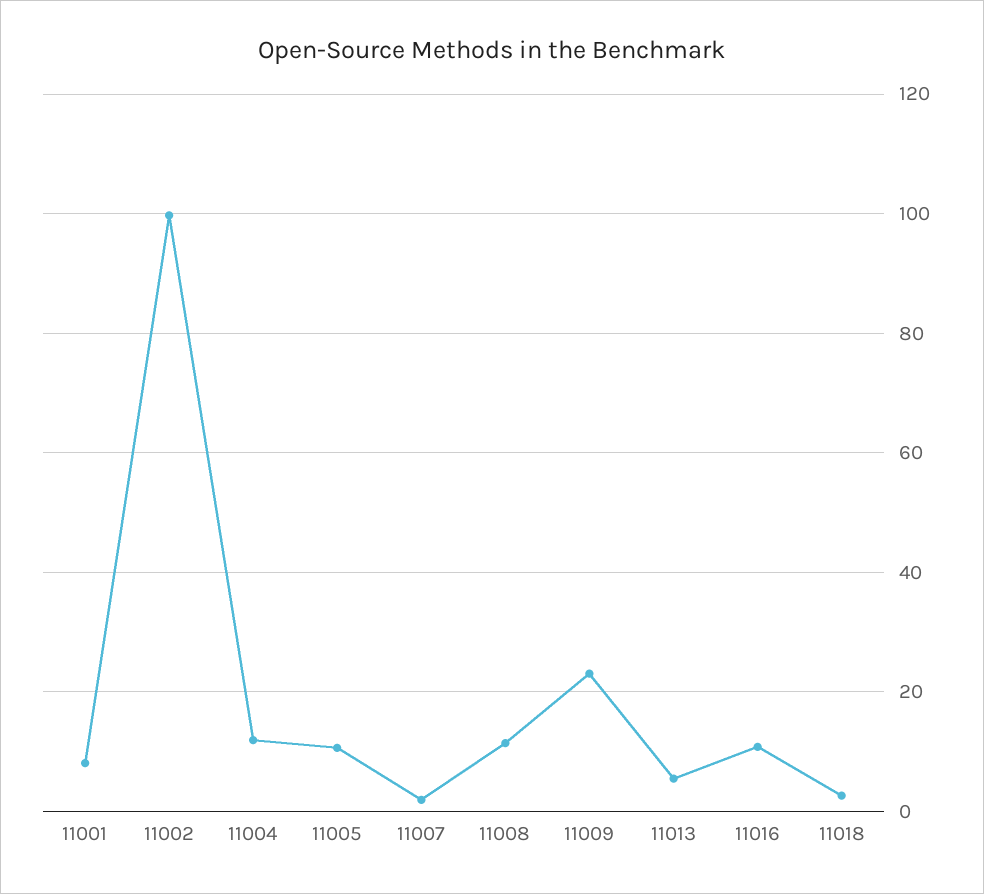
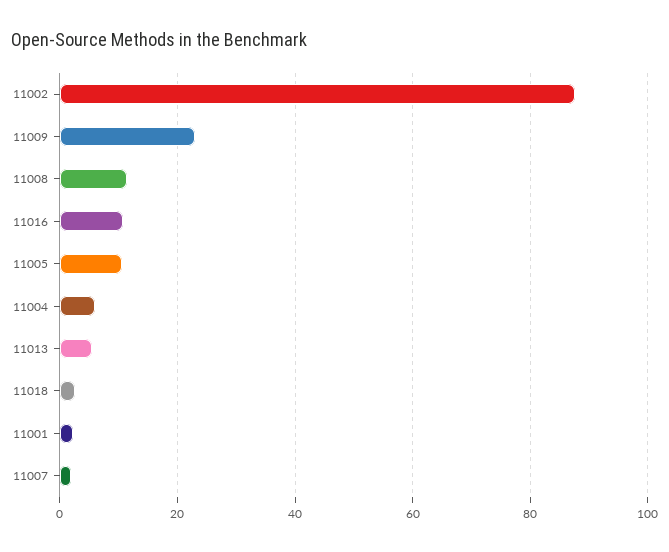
  {
-   "11001": 8,
+   "11001": 2,
-   "11002": 100,
+   "11002": 88,
-   "11004": 12,
+   "11004": 6,
    "11005": 10,
    "11007": 2,
    "11008": 12,
    "11009": 24,
    "11013": 6,
    "11016": 10,
    "11018": 2
  }

